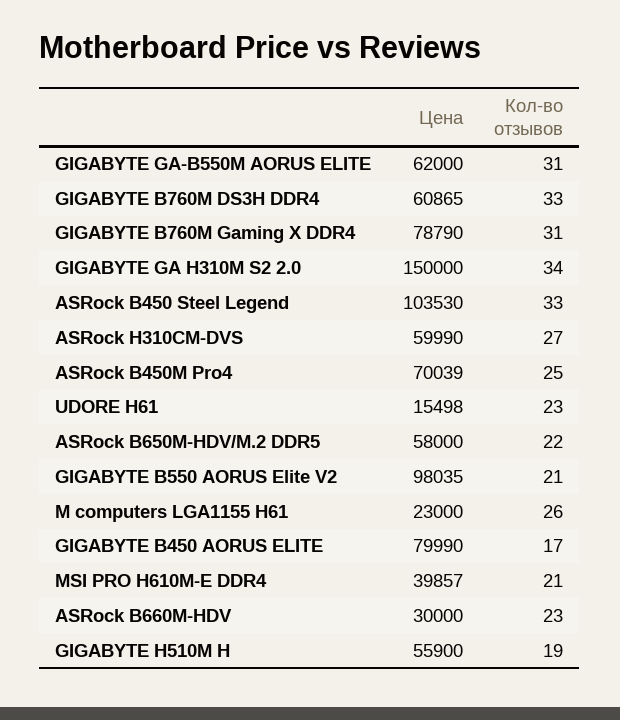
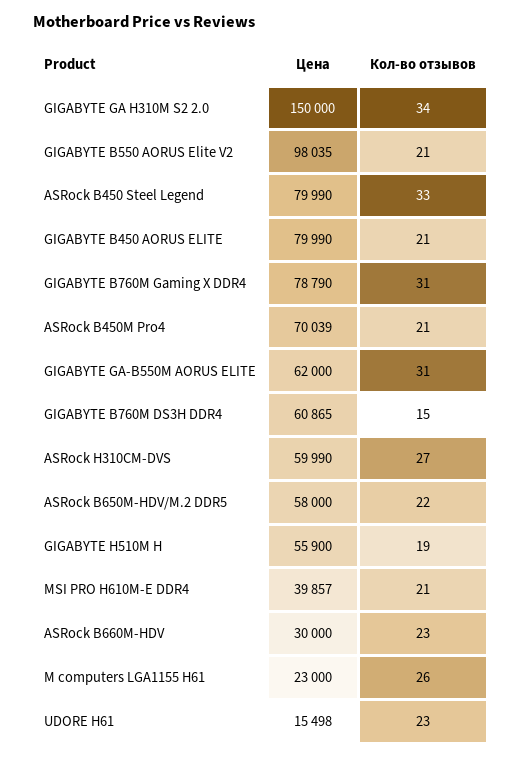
  {
    "Цена": {
      "GIGABYTE GA-B550M AORUS ELITE": 62000,
      "GIGABYTE B760M DS3H DDR4": 60865,
      "GIGABYTE B760M Gaming X DDR4": 78790,
      "GIGABYTE GA H310M S2 2.0": 150000,
-     "ASRock B450 Steel Legend": 103530,
+     "ASRock B450 Steel Legend": 79990,
      "ASRock H310CM-DVS": 59990,
      "ASRock B450M Pro4": 70039,
      "UDORE H61": 15498,
      "ASRock B650M-HDV/M.2 DDR5": 58000,
      "GIGABYTE B550 AORUS Elite V2": 98035,
      "M computers LGA1155 H61": 23000,
      "GIGABYTE B450 AORUS ELITE": 79990,
      "MSI PRO H610M-E DDR4": 39857,
      "ASRock B660M-HDV": 30000,
      "GIGABYTE H510M H": 55900
    },
    "Кол-во отзывов": {
      "GIGABYTE GA-B550M AORUS ELITE": 31,
-     "GIGABYTE B760M DS3H DDR4": 33,
+     "GIGABYTE B760M DS3H DDR4": 15,
      "GIGABYTE B760M Gaming X DDR4": 31,
      "GIGABYTE GA H310M S2 2.0": 34,
      "ASRock B450 Steel Legend": 33,
      "ASRock H310CM-DVS": 27,
-     "ASRock B450M Pro4": 25,
+     "ASRock B450M Pro4": 21,
      "UDORE H61": 23,
      "ASRock B650M-HDV/M.2 DDR5": 22,
      "GIGABYTE B550 AORUS Elite V2": 21,
      "M computers LGA1155 H61": 26,
-     "GIGABYTE B450 AORUS ELITE": 17,
+     "GIGABYTE B450 AORUS ELITE": 21,
      "MSI PRO H610M-E DDR4": 21,
      "ASRock B660M-HDV": 23,
      "GIGABYTE H510M H": 19
    }
  }

